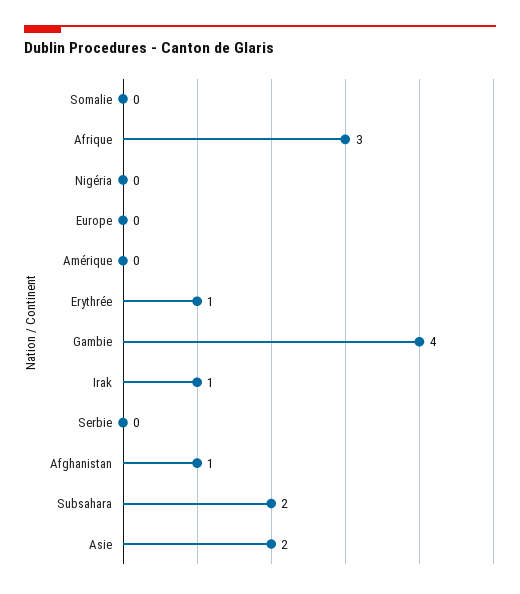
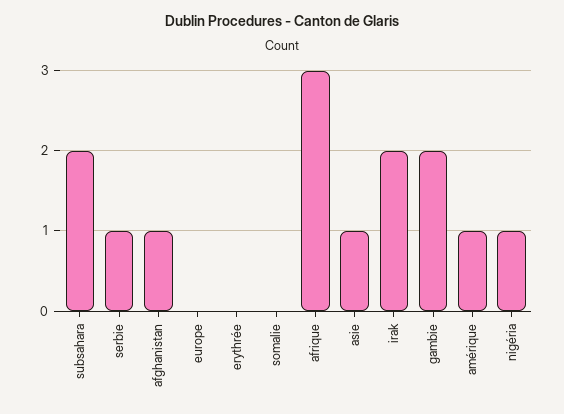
  {
    "Somalie": 0,
    "Afrique": 3,
-   "Nigéria": 0,
+   "Nigéria": 1,
    "Europe": 0,
-   "Amérique": 0,
+   "Amérique": 1,
-   "Erythrée": 1,
+   "Erythrée": 0,
-   "Gambie": 4,
+   "Gambie": 2,
-   "Irak": 1,
+   "Irak": 2,
-   "Serbie": 0,
+   "Serbie": 1,
    "Afghanistan": 1,
    "Subsahara": 2,
-   "Asie": 2
+   "Asie": 1
  }

